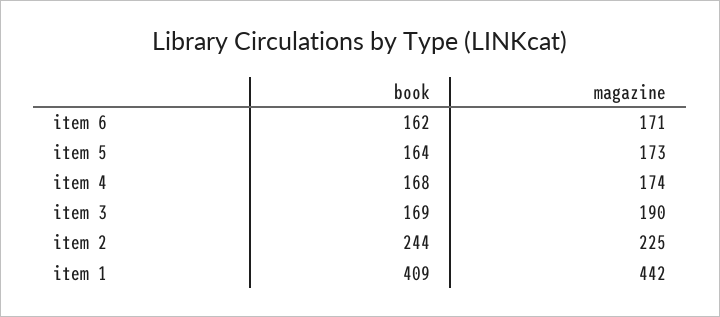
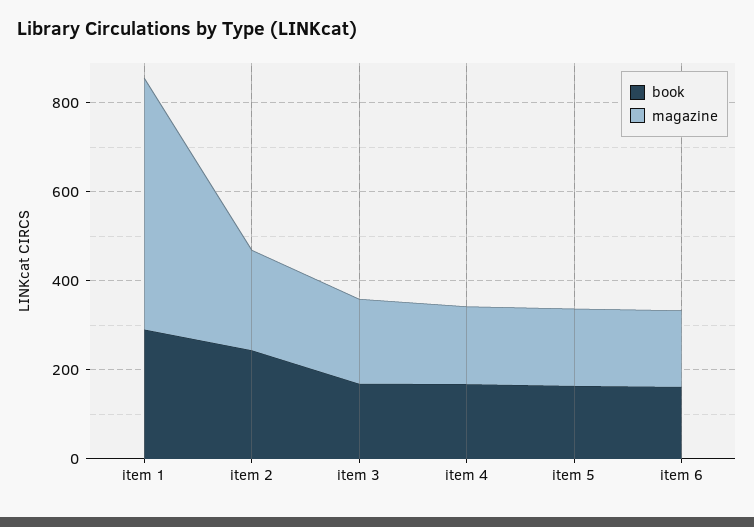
  {
    "book": {
      "item 6": 162,
      "item 5": 164,
      "item 4": 168,
      "item 3": 169,
      "item 2": 244,
-     "item 1": 409
+     "item 1": 300
    },
    "magazine": {
      "item 6": 171,
      "item 5": 173,
      "item 4": 174,
      "item 3": 190,
      "item 2": 225,
-     "item 1": 442
+     "item 1": 550
    }
  }

